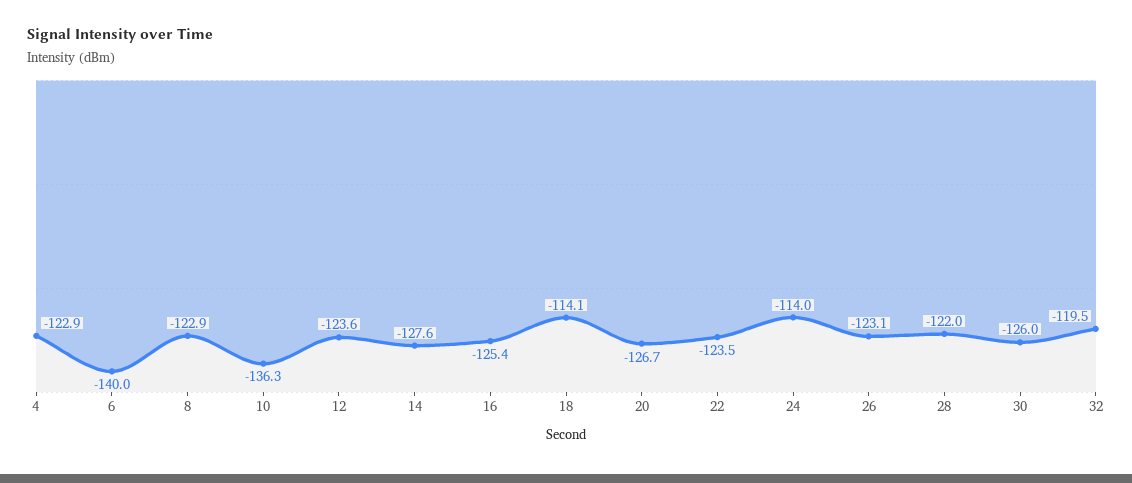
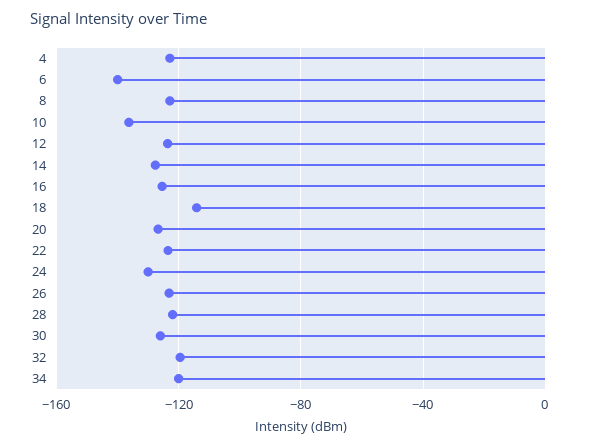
  {
    "4": -122.9,
    "6": -140,
    "8": -122.9,
    "10": -136.3,
    "12": -123.6,
    "14": -127.6,
    "16": -125.4,
    "18": -114.1,
    "20": -126.7,
    "22": -123.5,
-   "24": -114,
+   "24": -130,
    "26": -123.1,
    "28": -122,
    "30": -126,
-   "32": -119.5
+   "32": -119.5,
+   "34": -120
  }

